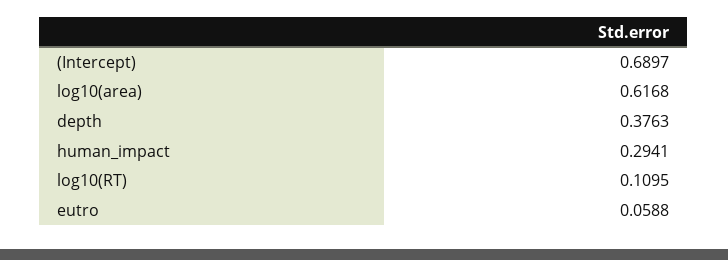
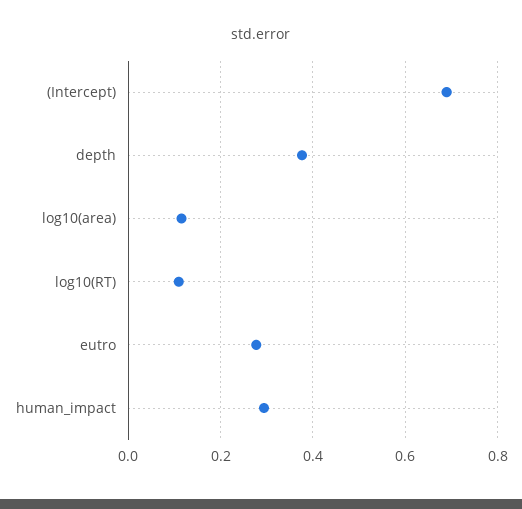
  {
    "(Intercept)": 0.6897,
-   "log10(area)": 0.6168,
+   "log10(area)": 0.12,
    "depth": 0.3763,
    "human_impact": 0.2941,
    "log10(RT)": 0.1095,
-   "eutro": 0.0588
+   "eutro": 0.28
  }

